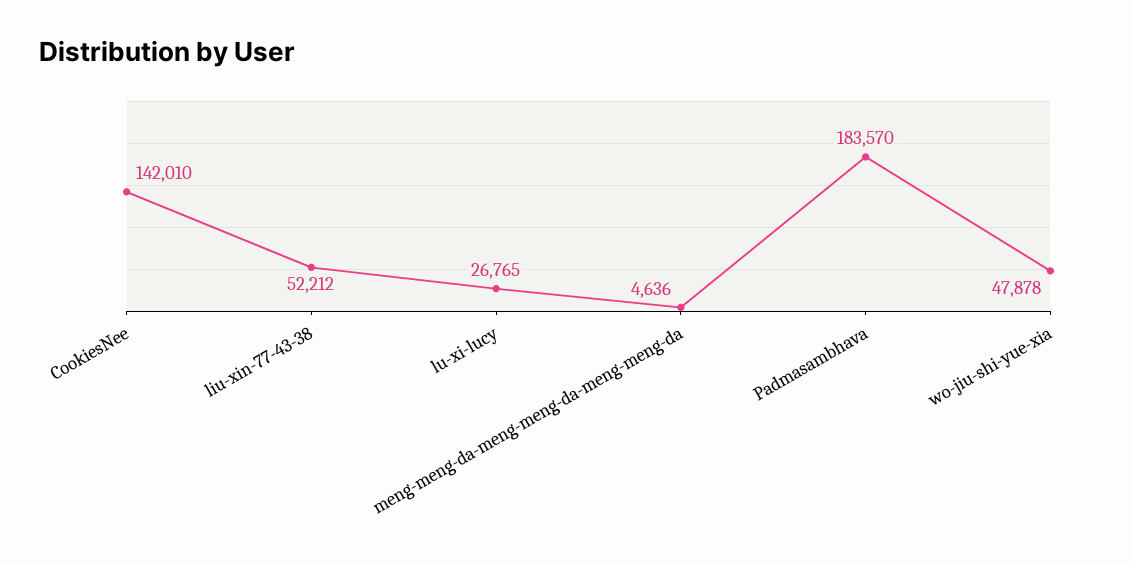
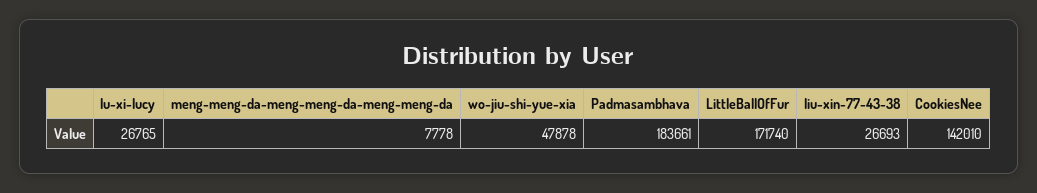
  {
    "CookiesNee": 142010,
-   "liu-xin-77-43-38": 52212,
+   "liu-xin-77-43-38": 26693,
    "lu-xi-lucy": 26765,
-   "meng-meng-da-meng-meng-da-meng-meng-da": 4636,
+   "meng-meng-da-meng-meng-da-meng-meng-da": 7778,
-   "Padmasambhava": 183570,
+   "Padmasambhava": 183661,
-   "wo-jiu-shi-yue-xia": 47878
+   "wo-jiu-shi-yue-xia": 47878,
+   "LittleBallOfFur": 171740
  }

